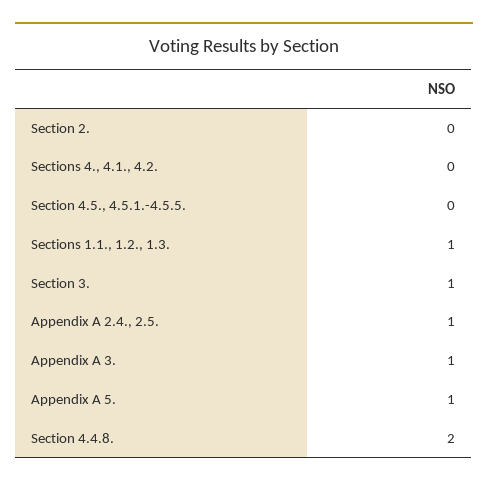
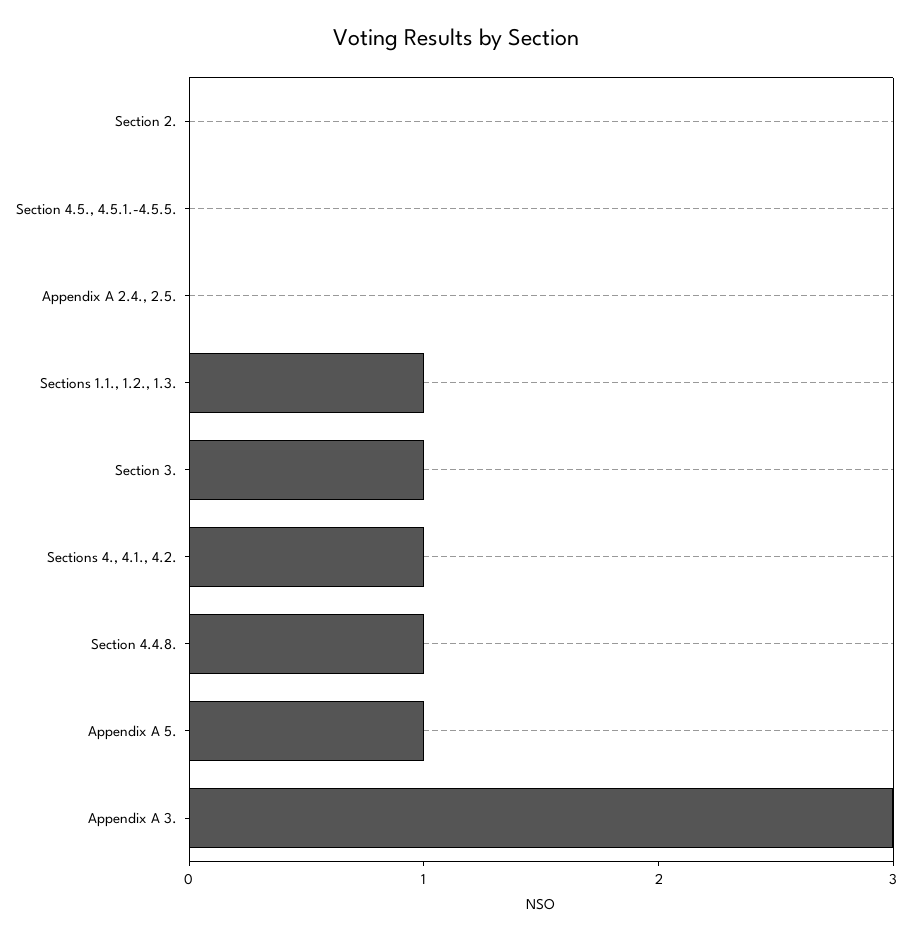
  {
    "Section 2.": 0,
-   "Sections 4., 4.1., 4.2.": 0,
+   "Sections 4., 4.1., 4.2.": 1,
    "Section 4.5., 4.5.1.-4.5.5.": 0,
    "Sections 1.1., 1.2., 1.3.": 1,
    "Section 3.": 1,
-   "Appendix A 2.4., 2.5.": 1,
+   "Appendix A 2.4., 2.5.": 0,
-   "Appendix A 3.": 1,
+   "Appendix A 3.": 3,
    "Appendix A 5.": 1,
-   "Section 4.4.8.": 2
+   "Section 4.4.8.": 1
  }

